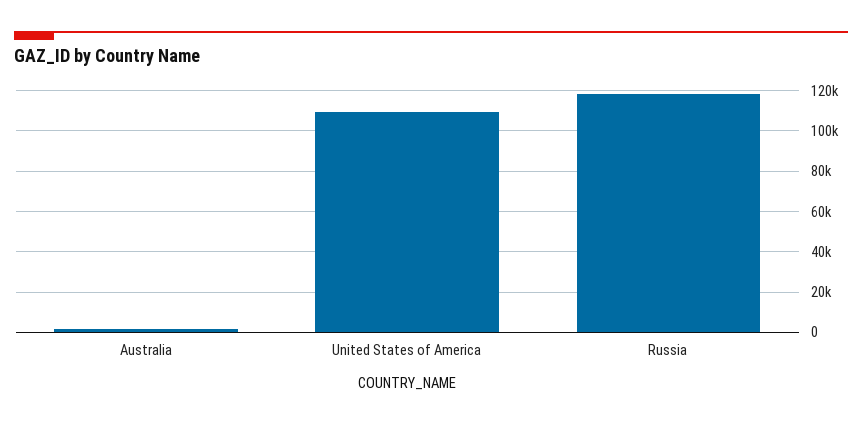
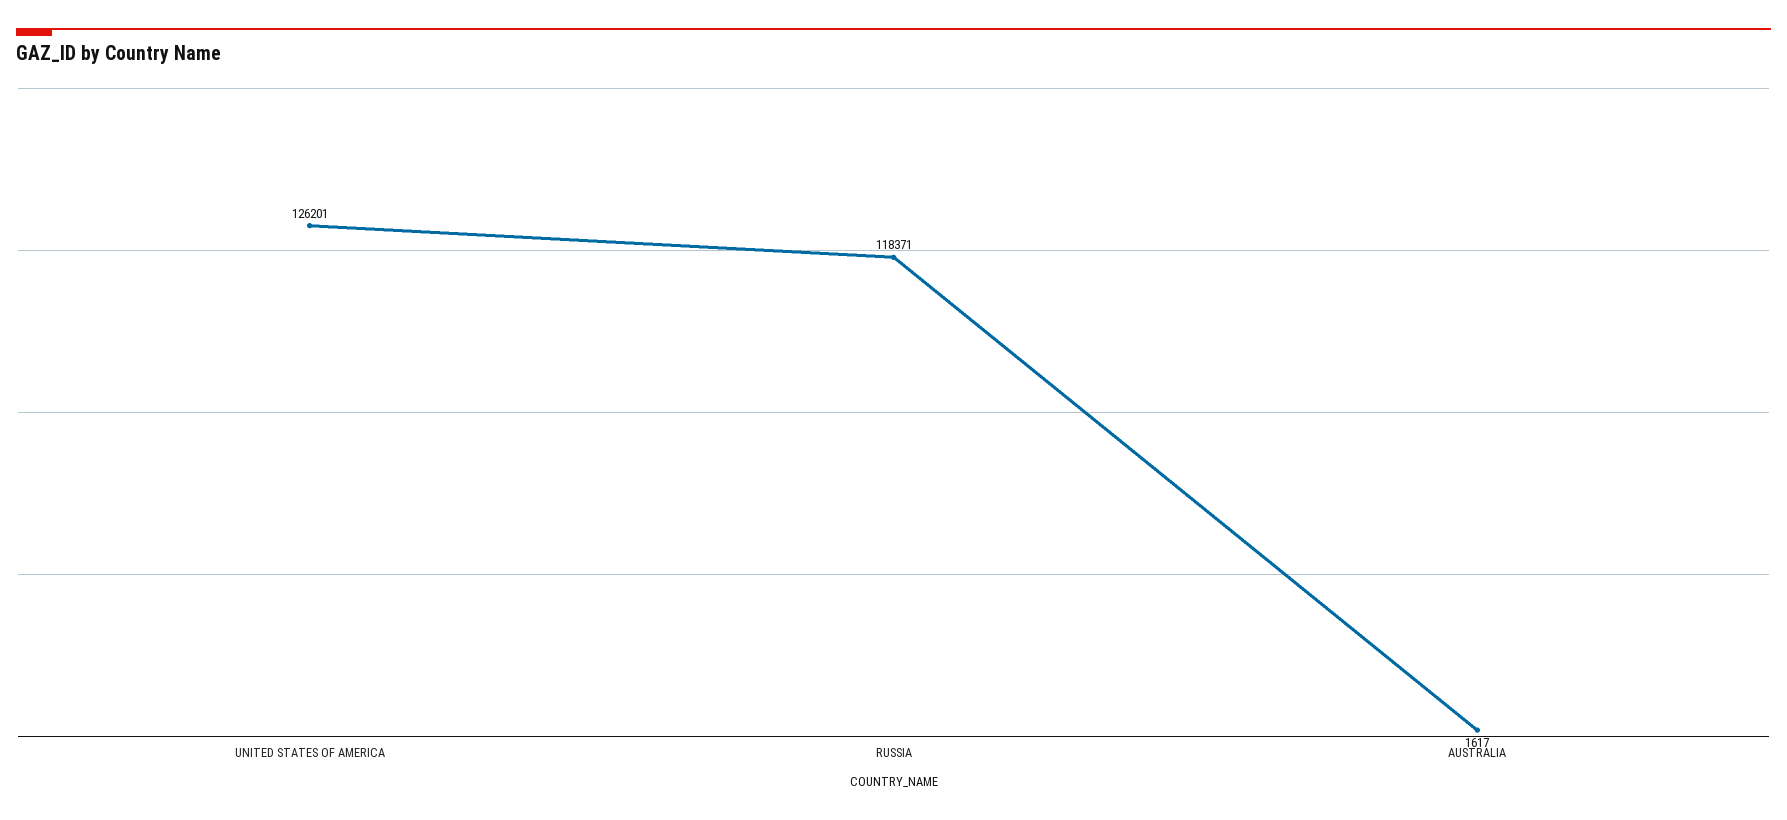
  {
    "Australia": 1617,
-   "United States of America": 110000,
+   "United States of America": 126201,
    "Russia": 118371
  }

